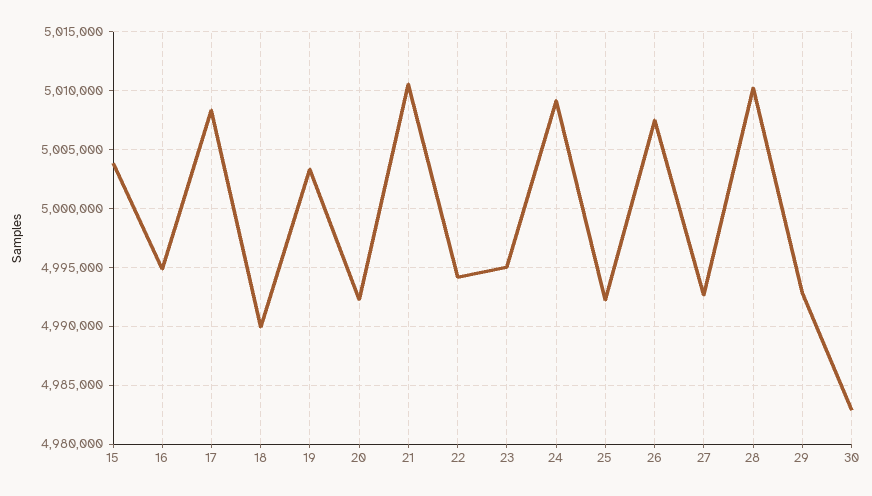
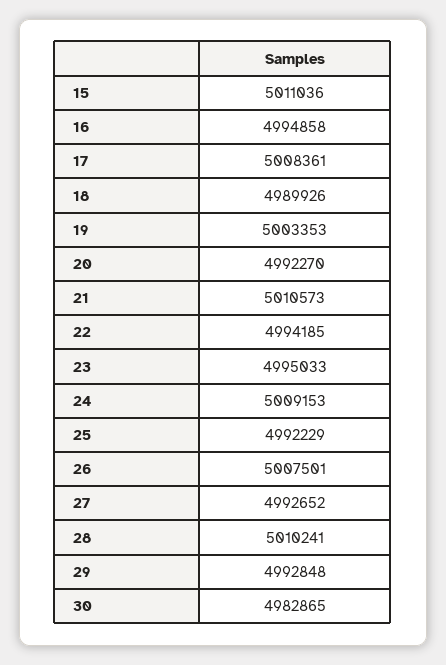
  {
-   "15": 5004000,
+   "15": 5011036,
    "16": 4994858,
    "17": 5008361,
    "18": 4989926,
    "19": 5003353,
    "20": 4992270,
    "21": 5010573,
    "22": 4994185,
    "23": 4995033,
    "24": 5009153,
    "25": 4992229,
    "26": 5007501,
    "27": 4992652,
    "28": 5010241,
    "29": 4992848,
    "30": 4982865
  }

